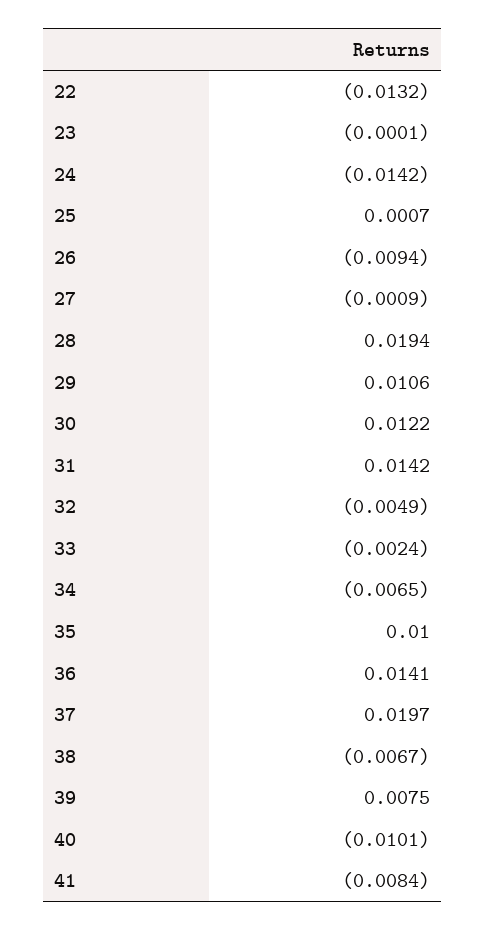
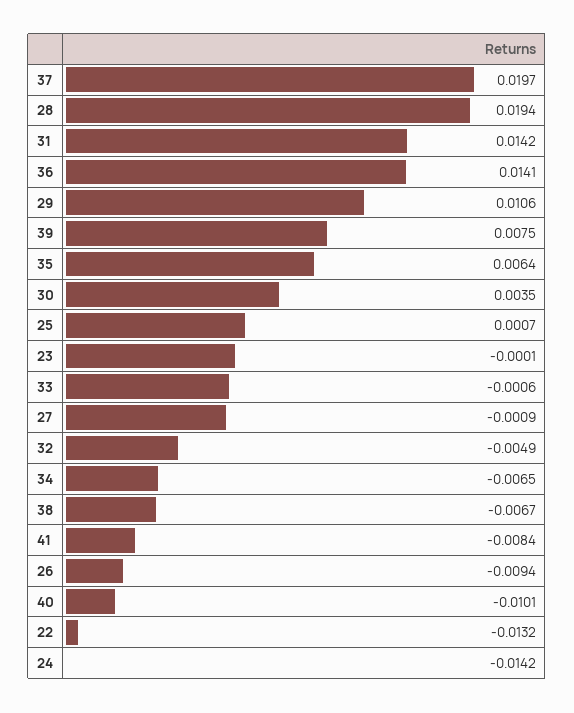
  {
    "22": -0.0132,
    "23": -0.0001,
    "24": -0.0142,
    "25": 0.0007,
    "26": -0.0094,
    "27": -0.0009,
    "28": 0.0194,
    "29": 0.0106,
-   "30": 0.0122,
+   "30": 0.0035,
    "31": 0.0142,
    "32": -0.0049,
-   "33": -0.0024,
+   "33": -0.0006,
    "34": -0.0065,
-   "35": 0.01,
+   "35": 0.0064,
    "36": 0.0141,
    "37": 0.0197,
    "38": -0.0067,
    "39": 0.0075,
    "40": -0.0101,
    "41": -0.0084
  }

